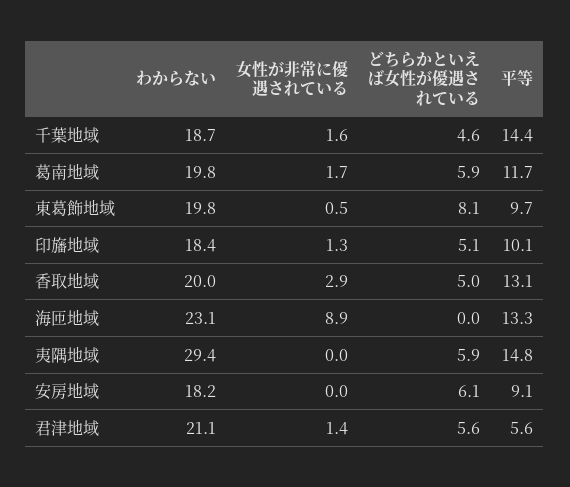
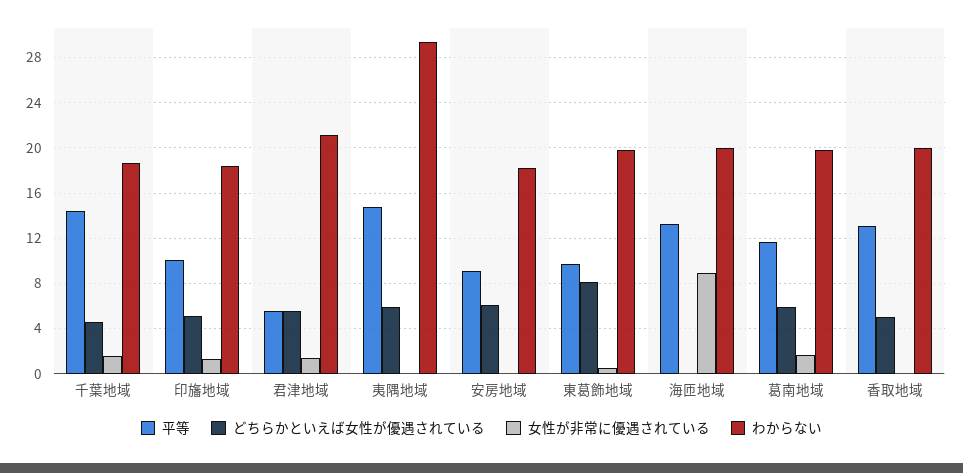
  {
    "わからない": {
      "千葉地域": 18.7,
      "葛南地域": 19.8,
      "東葛飾地域": 19.8,
      "印旛地域": 18.4,
      "香取地域": 20,
-     "海匝地域": 23.1,
+     "海匝地域": 20,
      "夷隅地域": 29.4,
      "安房地域": 18.2,
      "君津地域": 21.1
    },
    "女性が非常に優遇されている": {
      "千葉地域": 1.6,
      "葛南地域": 1.7,
      "東葛飾地域": 0.5,
      "印旛地域": 1.3,
-     "香取地域": 2.9,
+     "香取地域": 0,
      "海匝地域": 8.9,
      "夷隅地域": 0,
      "安房地域": 0,
      "君津地域": 1.4
    },
    "どちらかといえば女性が優遇されている": {
      "千葉地域": 4.6,
      "葛南地域": 5.9,
      "東葛飾地域": 8.1,
      "印旛地域": 5.1,
      "香取地域": 5,
      "海匝地域": 0,
      "夷隅地域": 5.9,
      "安房地域": 6.1,
      "君津地域": 5.6
    },
    "平等": {
      "千葉地域": 14.4,
      "葛南地域": 11.7,
      "東葛飾地域": 9.7,
      "印旛地域": 10.1,
      "香取地域": 13.1,
      "海匝地域": 13.3,
      "夷隅地域": 14.8,
      "安房地域": 9.1,
      "君津地域": 5.6
    }
  }

